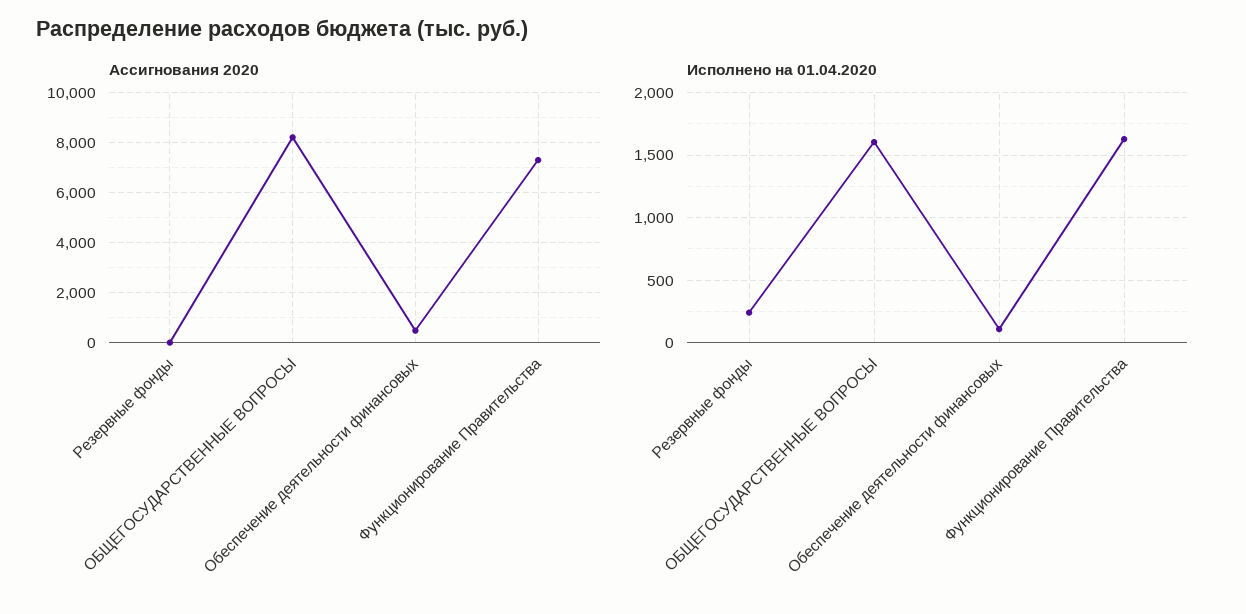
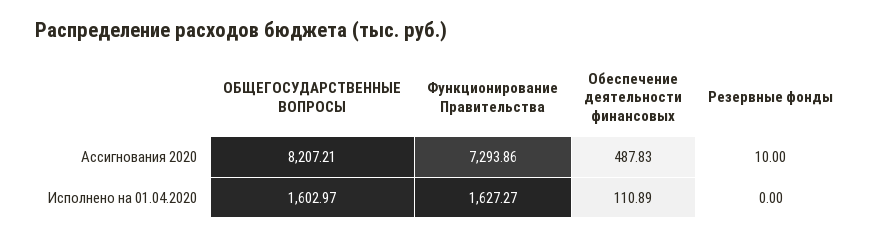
  {
    "Ассигнования 2020": {
      "Резервные фонды": 10,
      "ОБЩЕГОСУДАРСТВЕННЫЕ ВОПРОСЫ": 8207.21,
      "Обеспечение деятельности финансовых": 487.83,
      "Функционирование Правительства": 7293.86
    },
    "Исполнено на 01.04.2020": {
-     "Резервные фонды": 250,
+     "Резервные фонды": 0,
      "ОБЩЕГОСУДАРСТВЕННЫЕ ВОПРОСЫ": 1602.97,
      "Обеспечение деятельности финансовых": 110.89,
      "Функционирование Правительства": 1627.27
    }
  }

